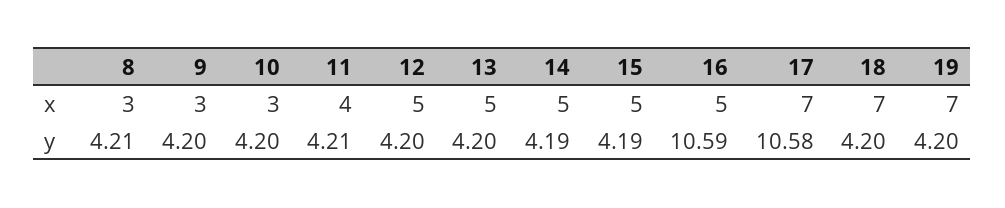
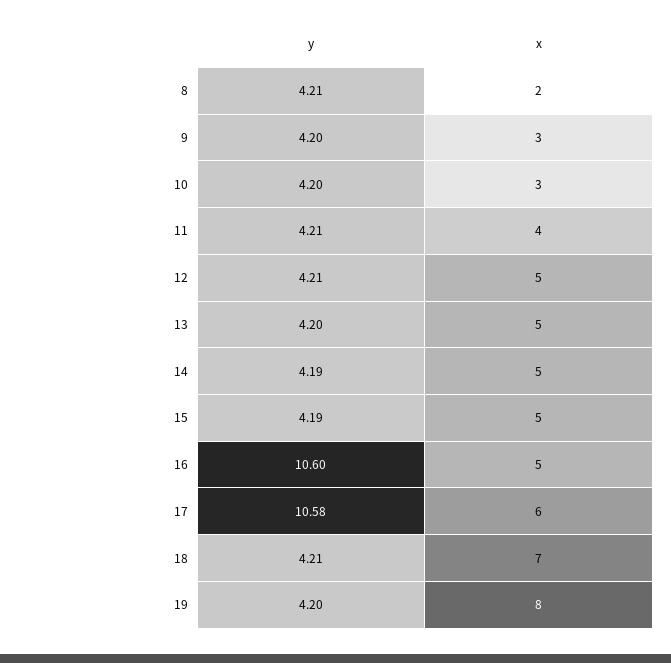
  {
    "8": {
-     "x": 3,
+     "x": 2,
      "y": 4.21
    },
    "9": {
      "x": 3,
      "y": 4.2
    },
    "10": {
      "x": 3,
      "y": 4.2
    },
    "11": {
      "x": 4,
      "y": 4.21
    },
    "12": {
      "x": 5,
-     "y": 4.2
+     "y": 4.21
    },
    "13": {
      "x": 5,
      "y": 4.2
    },
    "14": {
      "x": 5,
      "y": 4.19
    },
    "15": {
      "x": 5,
      "y": 4.19
    },
    "16": {
      "x": 5,
-     "y": 10.59
+     "y": 10.6
    },
    "17": {
-     "x": 7,
+     "x": 6,
      "y": 10.58
    },
    "18": {
      "x": 7,
-     "y": 4.2
+     "y": 4.21
    },
    "19": {
-     "x": 7,
+     "x": 8,
      "y": 4.2
    }
  }

